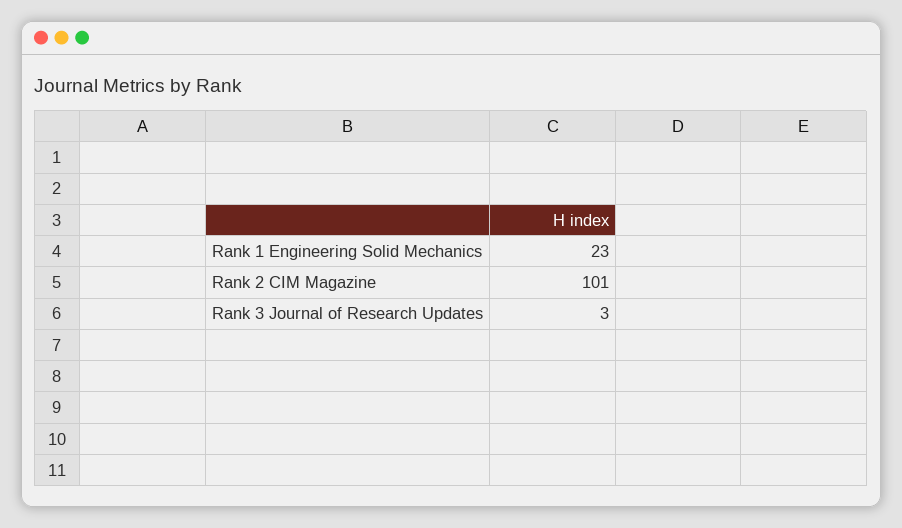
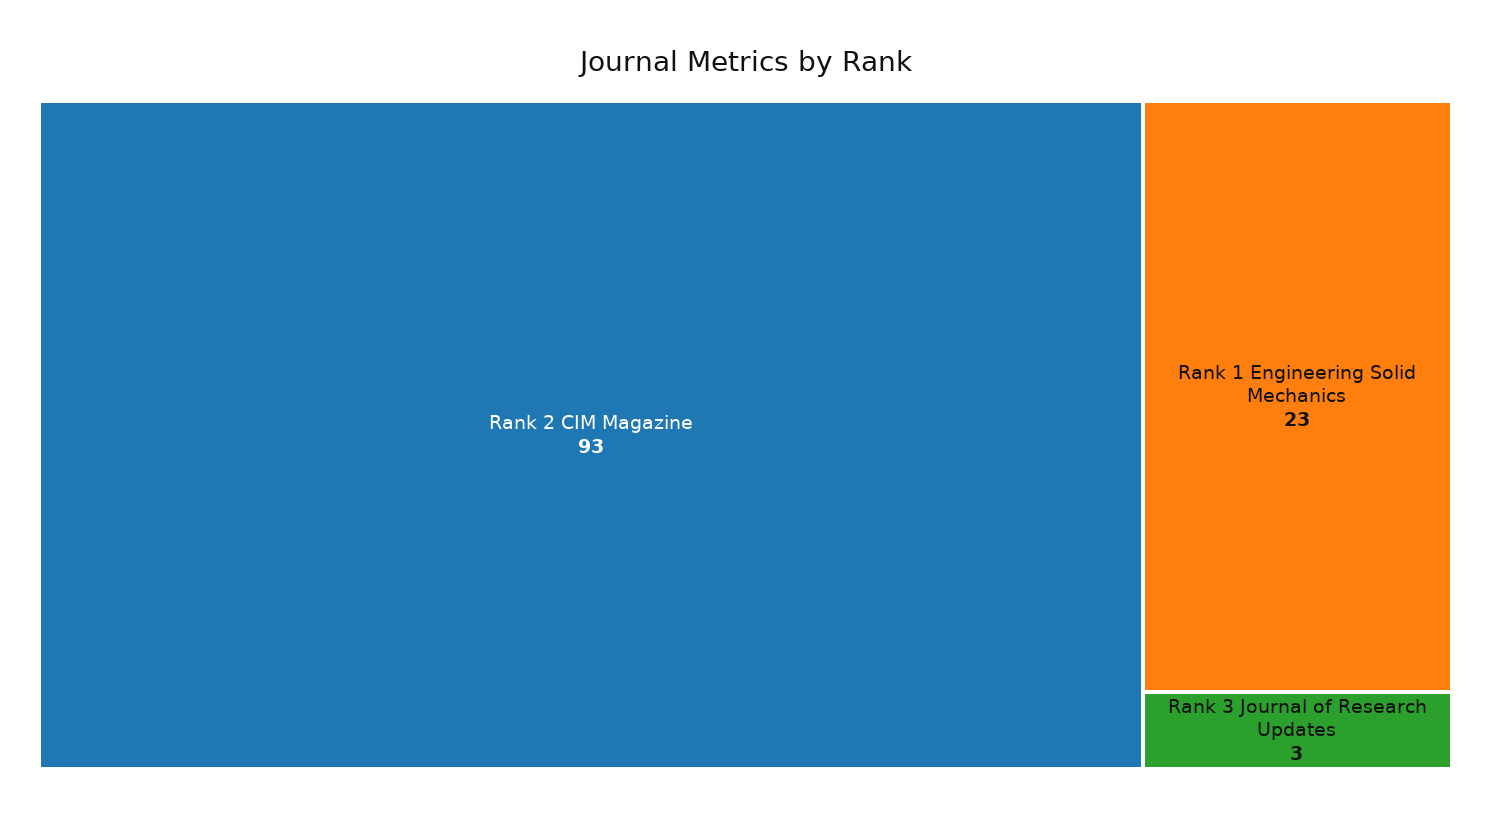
  {
    "Rank 1 Engineering Solid Mechanics": 23,
-   "Rank 2 CIM Magazine": 101,
+   "Rank 2 CIM Magazine": 93,
    "Rank 3 Journal of Research Updates": 3
  }

